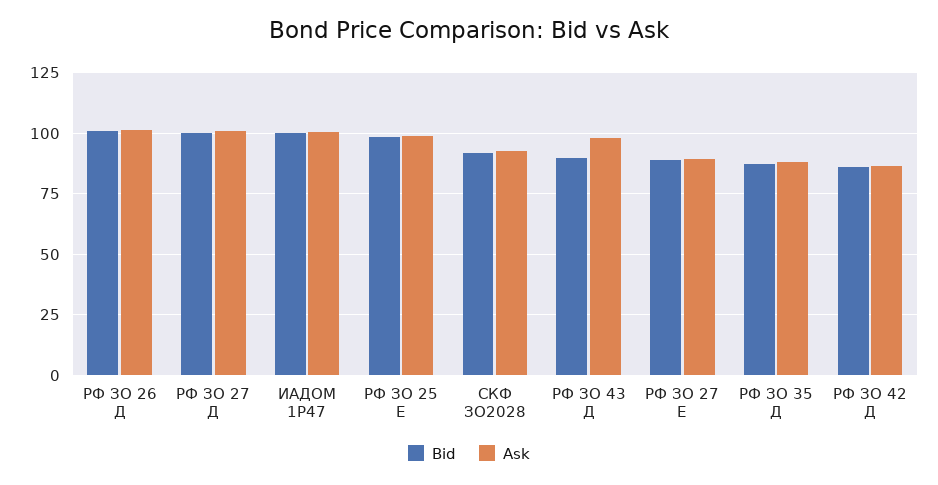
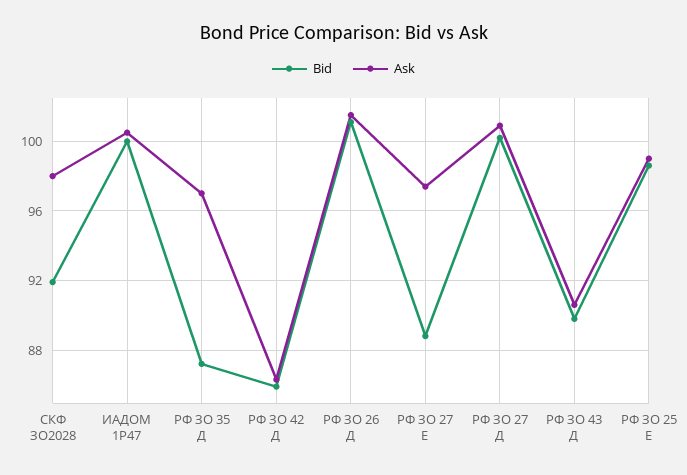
  {
    "Bid": {
      "РФ ЗО 26 Д": 101,
      "РФ ЗО 27 Д": 100,
      "ИАДОМ 1P47": 100,
      "РФ ЗО 25 Е": 98.5,
      "СКФ ЗО2028": 92,
      "РФ ЗО 43 Д": 90,
      "РФ ЗО 27 Е": 89,
      "РФ ЗО 35 Д": 87,
      "РФ ЗО 42 Д": 86
    },
    "Ask": {
      "РФ ЗО 26 Д": 101.5,
      "РФ ЗО 27 Д": 101,
      "ИАДОМ 1P47": 100.5,
      "РФ ЗО 25 Е": 99,
-     "СКФ ЗО2028": 92.5,
+     "СКФ ЗО2028": 98,
-     "РФ ЗО 43 Д": 97.5,
+     "РФ ЗО 43 Д": 90.5,
-     "РФ ЗО 27 Е": 90,
+     "РФ ЗО 27 Е": 97.5,
-     "РФ ЗО 35 Д": 87.5,
+     "РФ ЗО 35 Д": 97,
      "РФ ЗО 42 Д": 86.5
    }
  }

